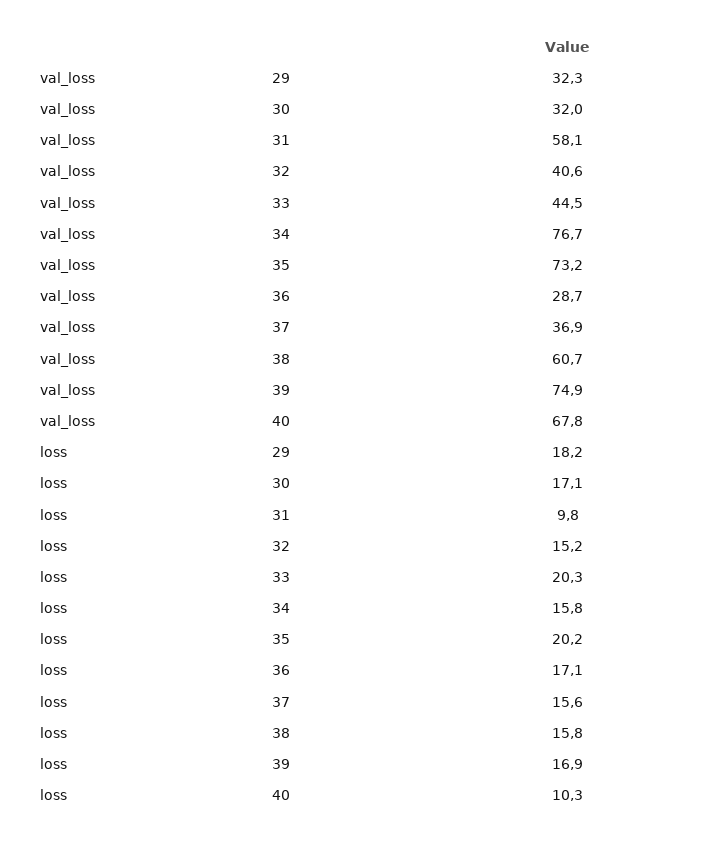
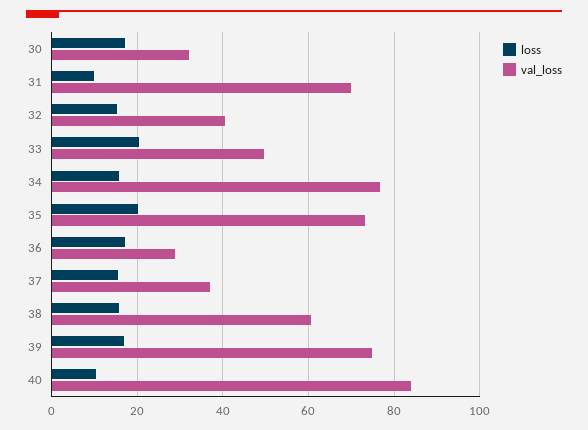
  {
    "val_loss": {
-     "29": 32.3,
      "30": 32,
-     "31": 58.1,
+     "31": 70,
      "32": 40.6,
-     "33": 44.5,
+     "33": 50,
      "34": 76.7,
      "35": 73.2,
      "36": 28.7,
      "37": 36.9,
      "38": 60.7,
      "39": 74.9,
-     "40": 67.8
+     "40": 84
    },
    "loss": {
-     "29": 18.2,
      "30": 17.1,
      "31": 9.8,
      "32": 15.2,
      "33": 20.3,
      "34": 15.8,
      "35": 20.2,
      "36": 17.1,
      "37": 15.6,
      "38": 15.8,
      "39": 16.9,
      "40": 10.3
    }
  }

